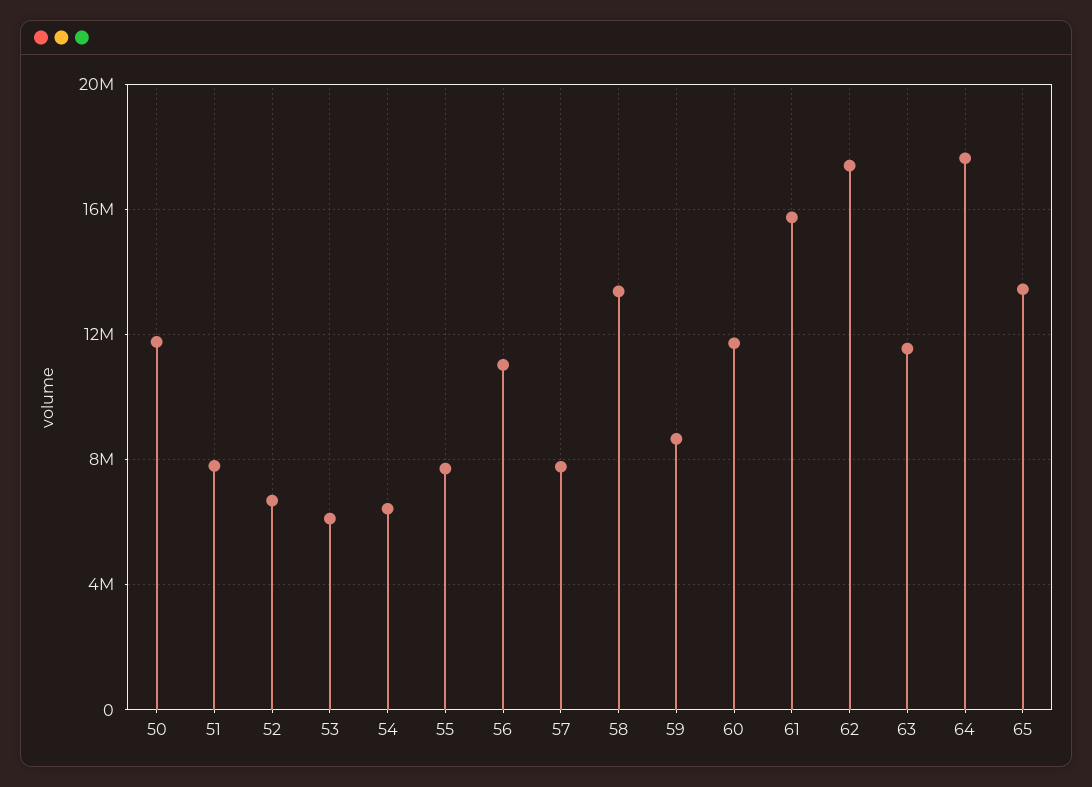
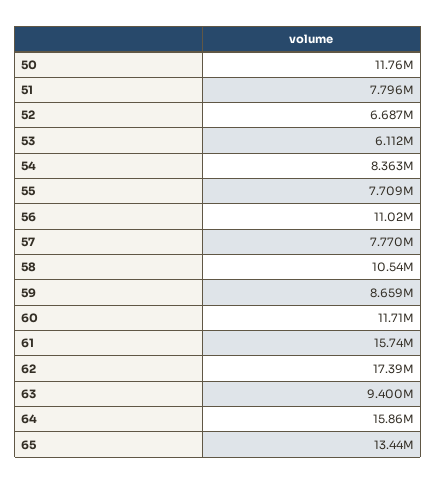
  {
    "50": 11760000,
    "51": 7796000,
    "52": 6687000,
    "53": 6112000,
-   "54": 6500000,
+   "54": 8363000,
    "55": 7709000,
    "56": 11020000,
    "57": 7770000,
-   "58": 13500000,
+   "58": 10540000,
    "59": 8659000,
    "60": 11710000,
    "61": 15740000,
    "62": 17390000,
-   "63": 11500000,
+   "63": 9400000,
-   "64": 17500000,
+   "64": 15860000,
    "65": 13440000
  }

